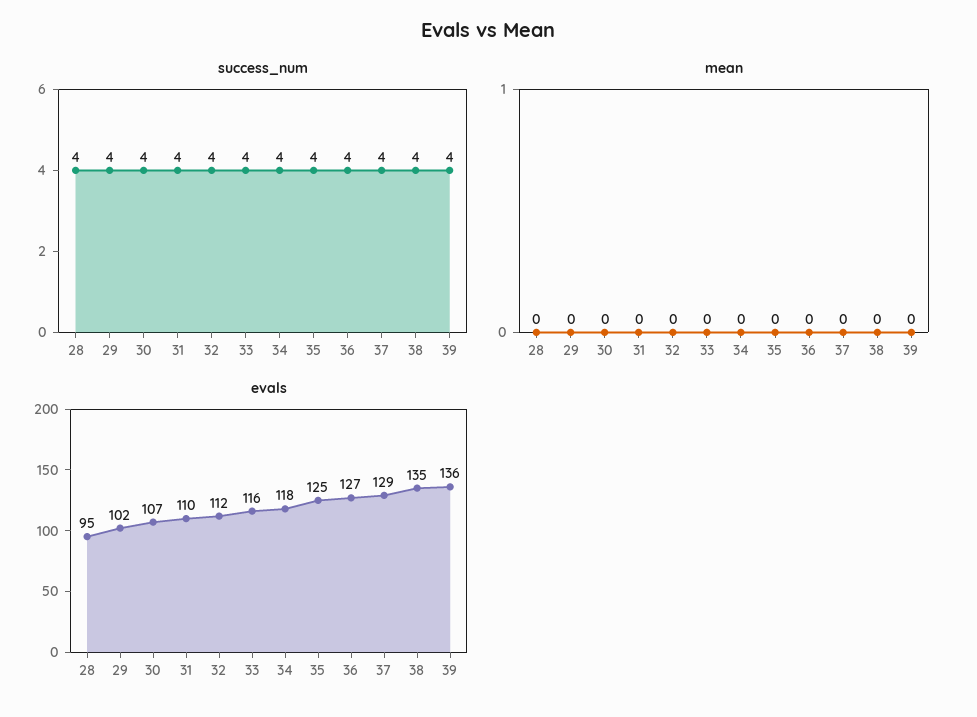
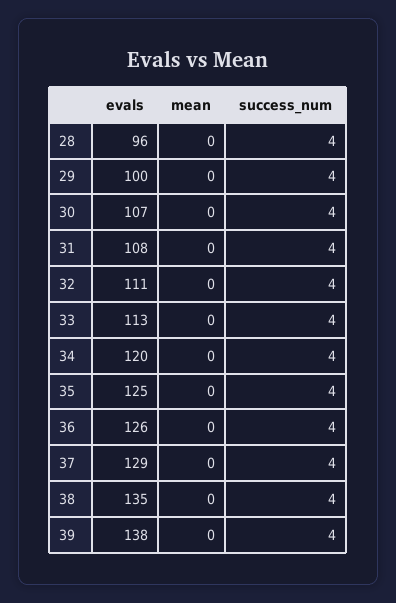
  {
    "success_num": {
      "28": 4,
      "29": 4,
      "30": 4,
      "31": 4,
      "32": 4,
      "33": 4,
      "34": 4,
      "35": 4,
      "36": 4,
      "37": 4,
      "38": 4,
      "39": 4
    },
    "mean": {
      "28": 0,
      "29": 0,
      "30": 0,
      "31": 0,
      "32": 0,
      "33": 0,
      "34": 0,
      "35": 0,
      "36": 0,
      "37": 0,
      "38": 0,
      "39": 0
    },
    "evals": {
-     "28": 95,
+     "28": 96,
-     "29": 102,
+     "29": 100,
      "30": 107,
-     "31": 110,
+     "31": 108,
-     "32": 112,
+     "32": 111,
-     "33": 116,
+     "33": 113,
-     "34": 118,
+     "34": 120,
      "35": 125,
-     "36": 127,
+     "36": 126,
      "37": 129,
      "38": 135,
-     "39": 136
+     "39": 138
    }
  }

